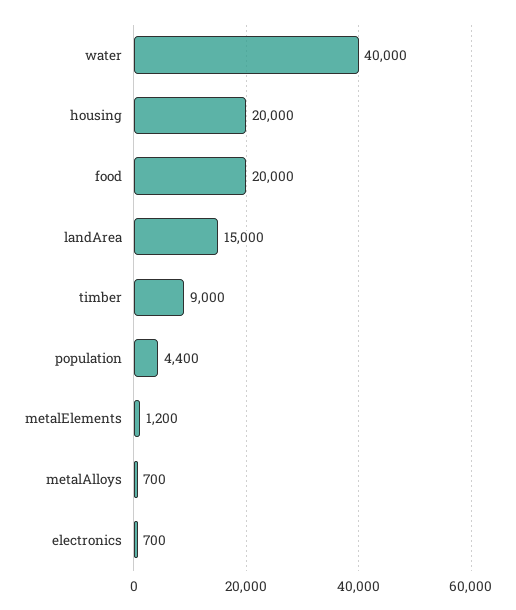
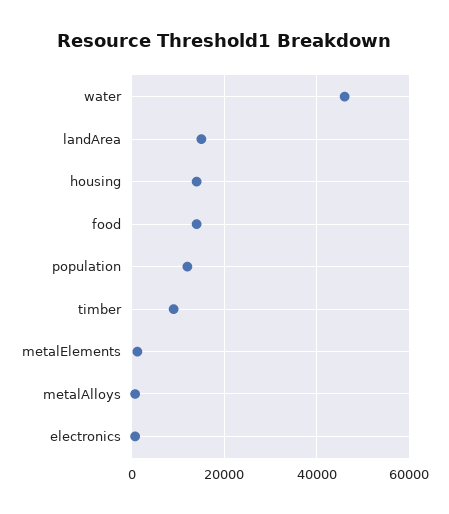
  {
-   "water": 40000,
+   "water": 46000,
-   "housing": 20000,
+   "housing": 14000,
-   "food": 20000,
+   "food": 14000,
    "landArea": 15000,
    "timber": 9000,
-   "population": 4400,
+   "population": 12000,
    "metalElements": 1200,
    "metalAlloys": 700,
    "electronics": 700
  }

